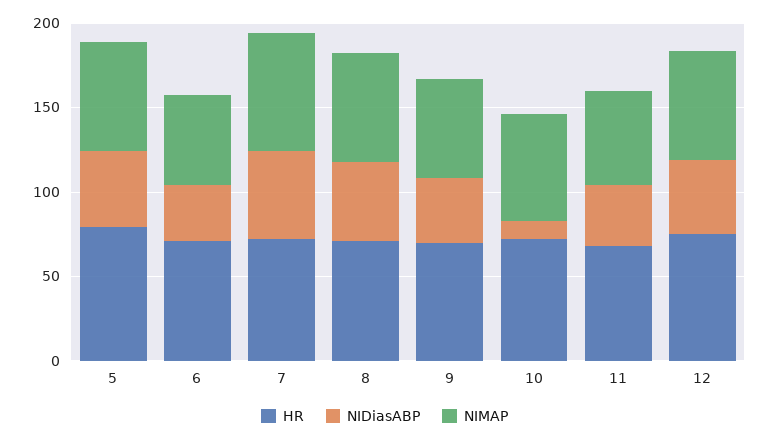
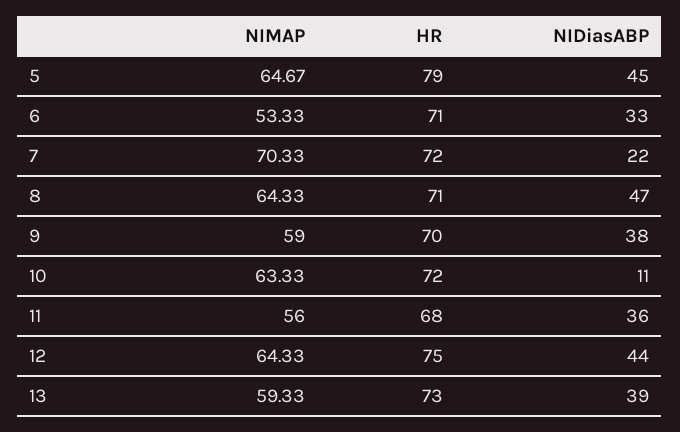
  {
    "HR": {
      "5": 79,
      "6": 71,
      "7": 72,
      "8": 71,
      "9": 70,
      "10": 72,
      "11": 68,
-     "12": 75
+     "12": 75,
+     "13": 73
    },
    "NIDiasABP": {
      "5": 45,
      "6": 33,
-     "7": 50,
+     "7": 22,
      "8": 47,
      "9": 38,
      "10": 11,
      "11": 36,
-     "12": 44
+     "12": 44,
+     "13": 39
    },
    "NIMAP": {
      "5": 64.67,
      "6": 53.33,
      "7": 70.33,
      "8": 64.33,
      "9": 59,
      "10": 63.33,
      "11": 56,
-     "12": 64.33
+     "12": 64.33,
+     "13": 59.33
    }
  }

